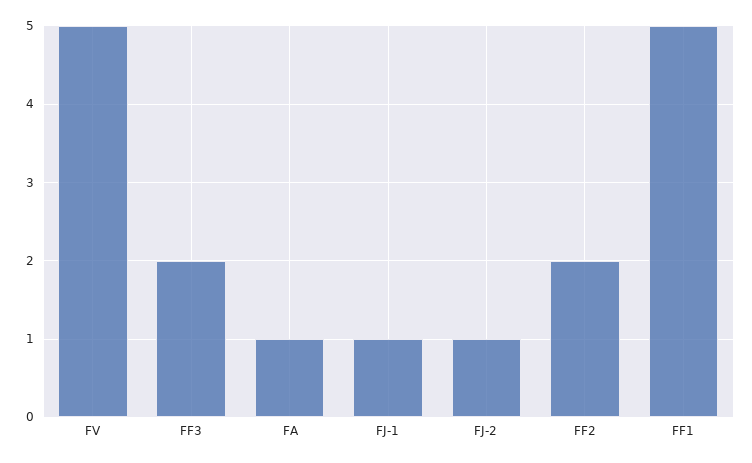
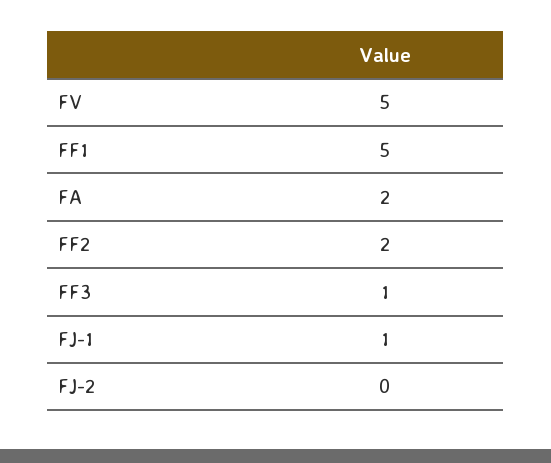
  {
    "FV": 5,
-   "FF3": 2,
+   "FF3": 1,
-   "FA": 1,
+   "FA": 2,
    "FJ-1": 1,
-   "FJ-2": 1,
+   "FJ-2": 0,
    "FF2": 2,
    "FF1": 5
  }

